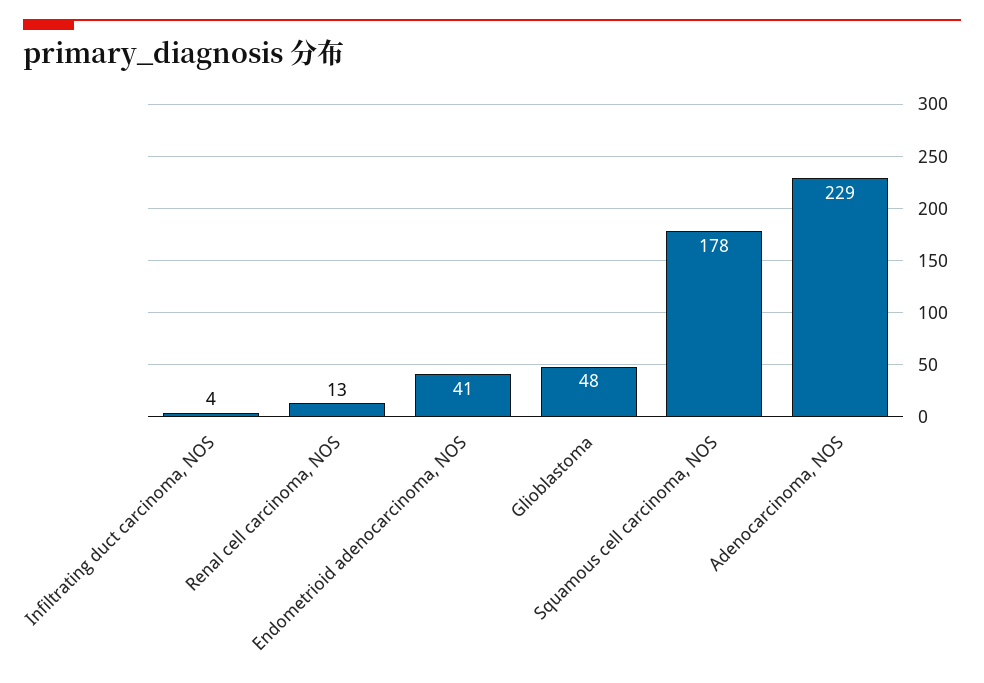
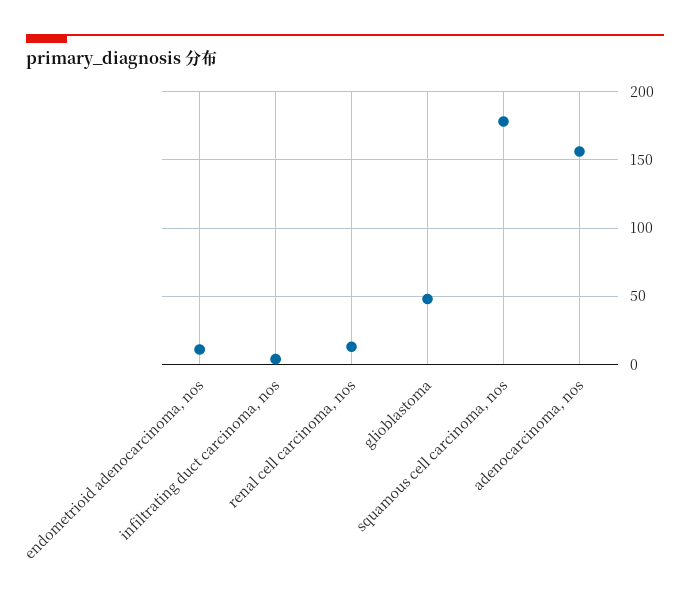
  {
    "Infiltrating duct carcinoma, NOS": 4,
    "Renal cell carcinoma, NOS": 13,
-   "Endometrioid adenocarcinoma, NOS": 41,
+   "Endometrioid adenocarcinoma, NOS": 10,
    "Glioblastoma": 48,
    "Squamous cell carcinoma, NOS": 178,
-   "Adenocarcinoma, NOS": 229
+   "Adenocarcinoma, NOS": 155
  }

